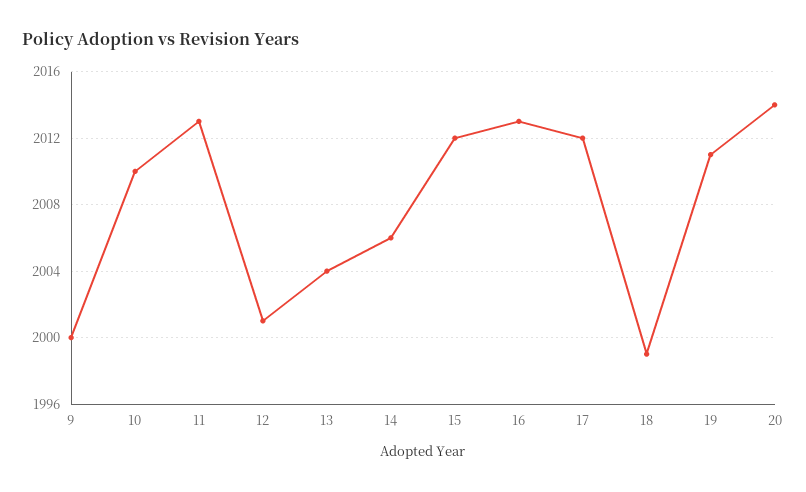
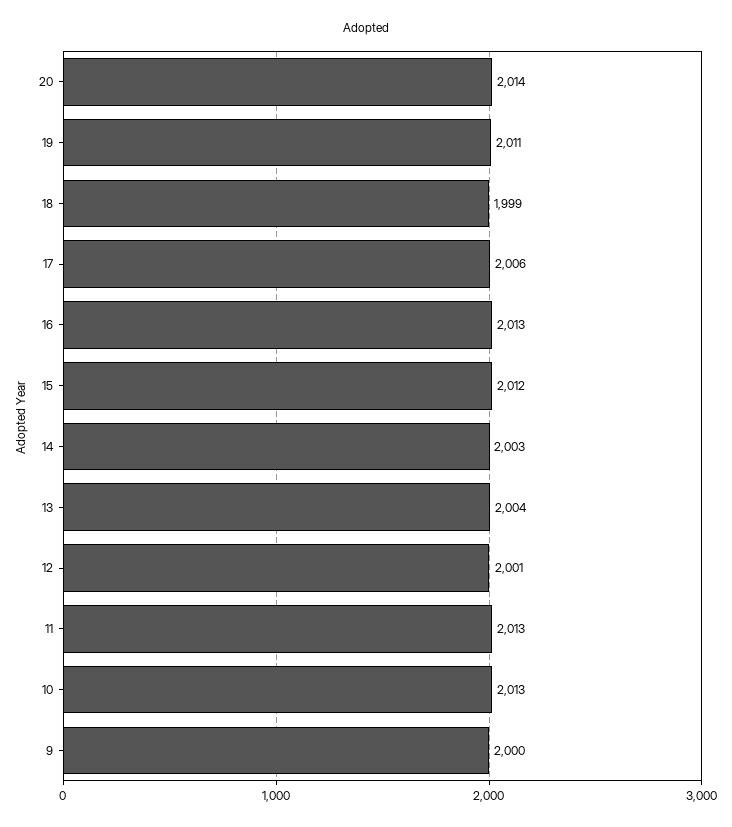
  {
    "9": 2000,
-   "10": 2010,
+   "10": 2013,
    "11": 2013,
    "12": 2001,
    "13": 2004,
-   "14": 2006,
+   "14": 2003,
    "15": 2012,
    "16": 2013,
-   "17": 2012,
+   "17": 2006,
    "18": 1999,
    "19": 2011,
    "20": 2014
  }

